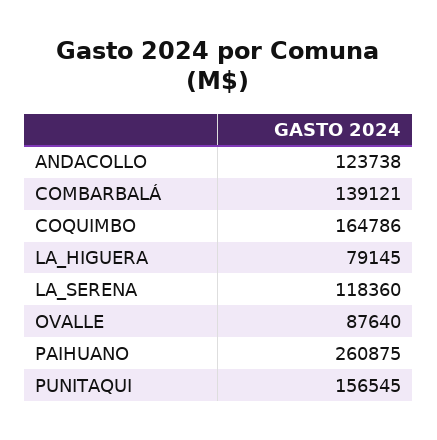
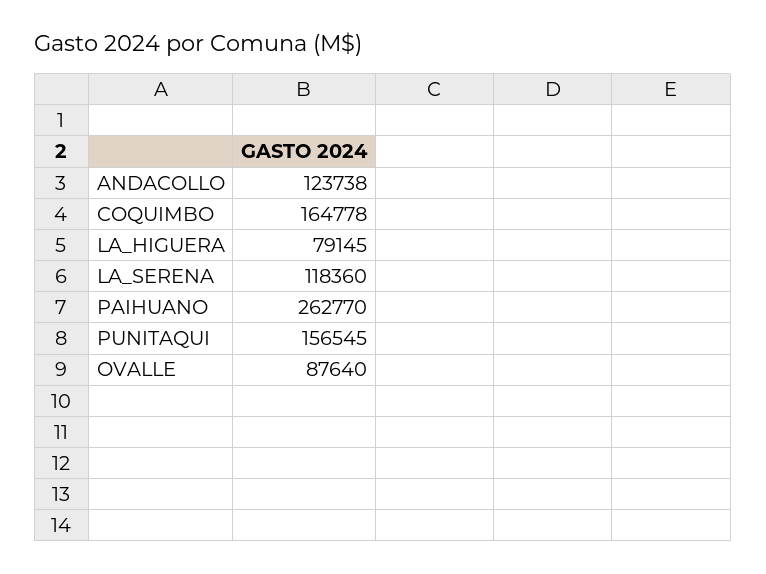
  {
    "ANDACOLLO": 123738,
-   "COMBARBALÁ": 139121,
-   "COQUIMBO": 164786,
+   "COQUIMBO": 164778,
    "LA_HIGUERA": 79145,
    "LA_SERENA": 118360,
    "OVALLE": 87640,
-   "PAIHUANO": 260875,
+   "PAIHUANO": 262770,
    "PUNITAQUI": 156545
  }

